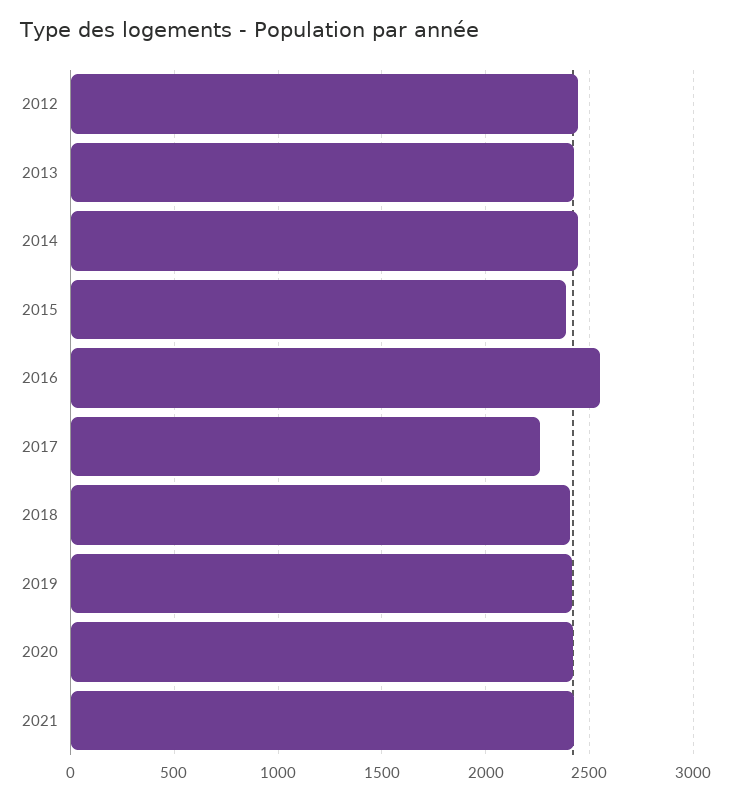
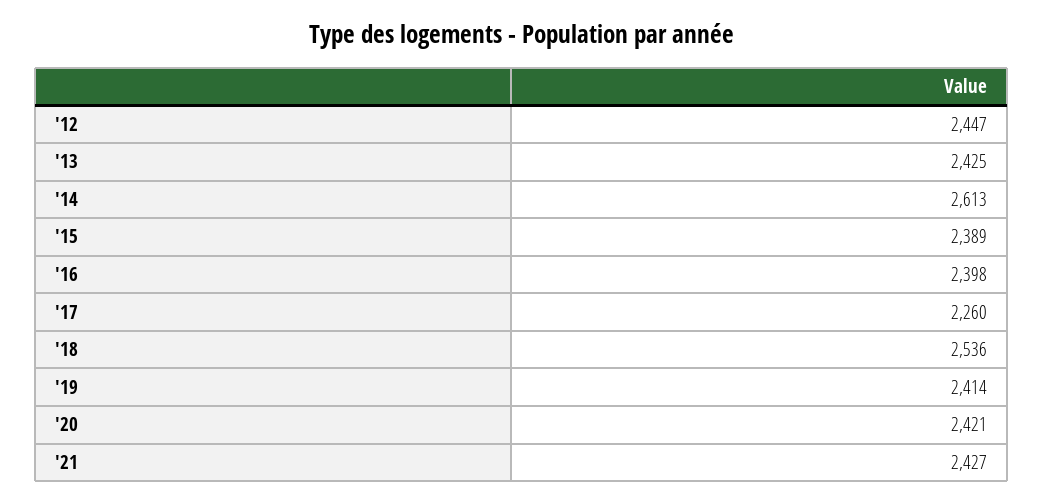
  {
    "2012": 2447,
    "2013": 2425,
-   "2014": 2450,
+   "2014": 2613,
    "2015": 2389,
-   "2016": 2550,
+   "2016": 2398,
    "2017": 2260,
-   "2018": 2400,
+   "2018": 2536,
    "2019": 2414,
    "2020": 2421,
    "2021": 2427
  }

